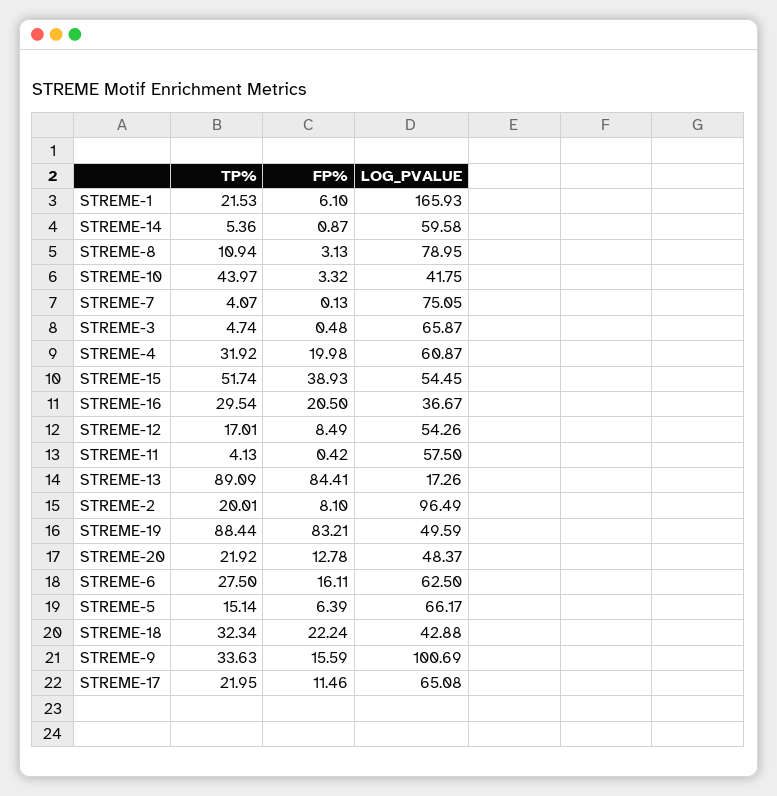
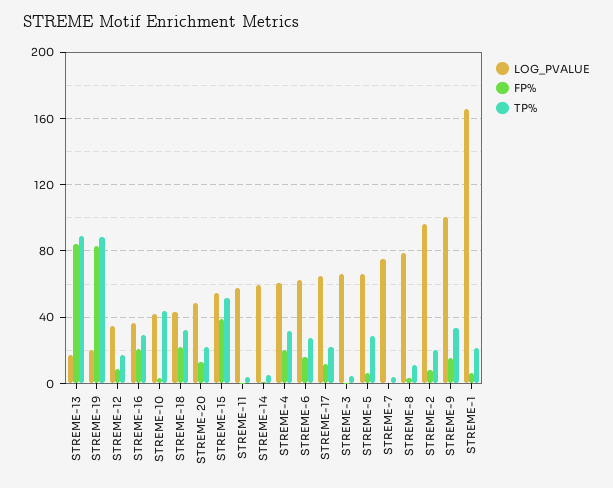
  {
    "TP%": {
      "STREME-1": 21.53,
      "STREME-14": 5.36,
      "STREME-8": 10.94,
      "STREME-10": 43.97,
      "STREME-7": 4.07,
      "STREME-3": 4.74,
      "STREME-4": 31.92,
      "STREME-15": 51.74,
      "STREME-16": 29.54,
      "STREME-12": 17.01,
      "STREME-11": 4.13,
      "STREME-13": 89.09,
      "STREME-2": 20.01,
      "STREME-19": 88.44,
      "STREME-20": 21.92,
      "STREME-6": 27.5,
-     "STREME-5": 15.14,
+     "STREME-5": 30,
      "STREME-18": 32.34,
      "STREME-9": 33.63,
      "STREME-17": 21.95
    },
    "FP%": {
      "STREME-1": 6.1,
      "STREME-14": 0.87,
      "STREME-8": 3.13,
      "STREME-10": 3.32,
      "STREME-7": 0.13,
      "STREME-3": 0.48,
      "STREME-4": 19.98,
      "STREME-15": 38.93,
      "STREME-16": 20.5,
      "STREME-12": 8.49,
      "STREME-11": 0.42,
      "STREME-13": 84.41,
      "STREME-2": 8.1,
      "STREME-19": 83.21,
      "STREME-20": 12.78,
      "STREME-6": 16.11,
      "STREME-5": 6.39,
      "STREME-18": 22.24,
      "STREME-9": 15.59,
      "STREME-17": 11.46
    },
    "LOG_PVALUE": {
      "STREME-1": 165.93,
      "STREME-14": 59.58,
      "STREME-8": 78.95,
      "STREME-10": 41.75,
      "STREME-7": 75.05,
      "STREME-3": 65.87,
      "STREME-4": 60.87,
      "STREME-15": 54.45,
      "STREME-16": 36.67,
-     "STREME-12": 54.26,
+     "STREME-12": 35,
      "STREME-11": 57.5,
      "STREME-13": 17.26,
      "STREME-2": 96.49,
-     "STREME-19": 49.59,
+     "STREME-19": 20,
      "STREME-20": 48.37,
      "STREME-6": 62.5,
      "STREME-5": 66.17,
      "STREME-18": 42.88,
      "STREME-9": 100.69,
      "STREME-17": 65.08
    }
  }

